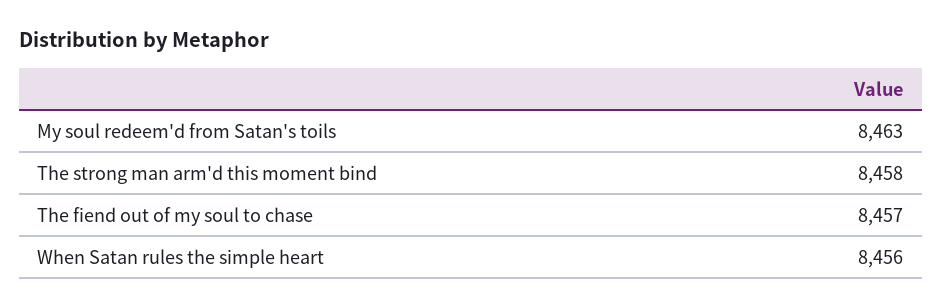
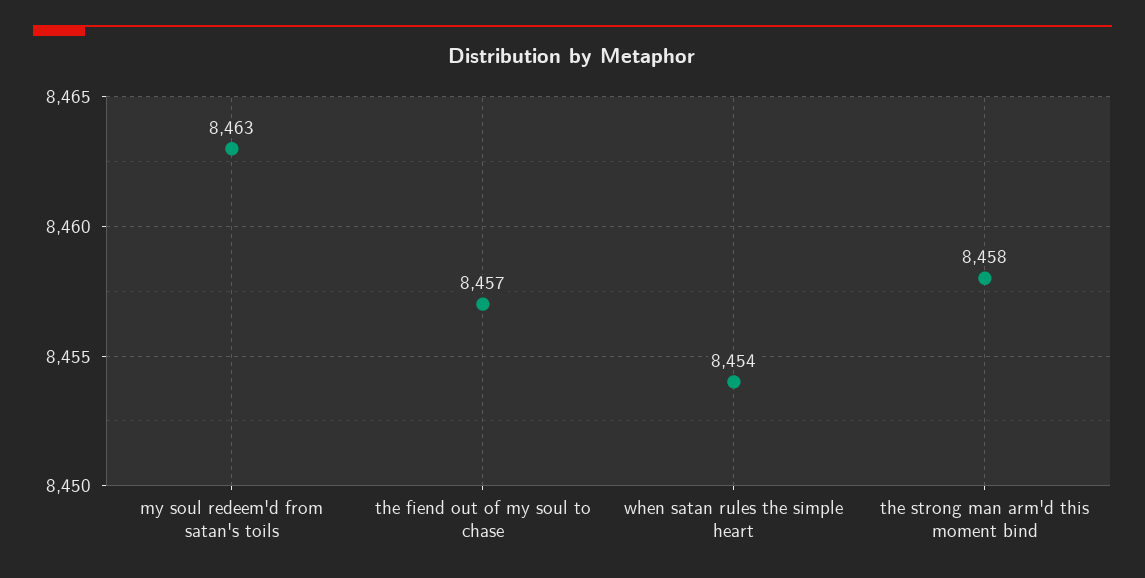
  {
    "My soul redeem'd from Satan's toils": 8463,
    "The strong man arm'd this moment bind": 8458,
    "The fiend out of my soul to chase": 8457,
-   "When Satan rules the simple heart": 8456
+   "When Satan rules the simple heart": 8454
  }

